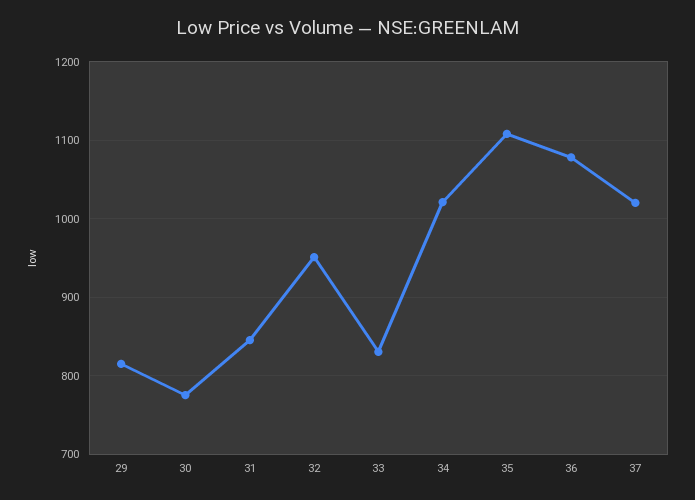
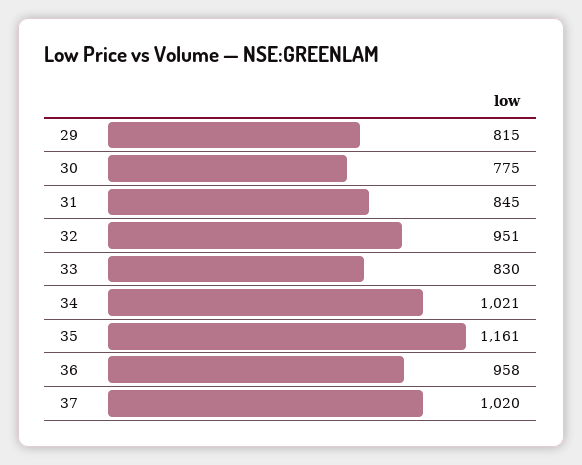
  {
    "29": 815,
    "30": 775,
    "31": 845,
    "32": 951,
    "33": 830,
    "34": 1021,
-   "35": 1110,
+   "35": 1161,
-   "36": 1080,
+   "36": 958,
    "37": 1020
  }

